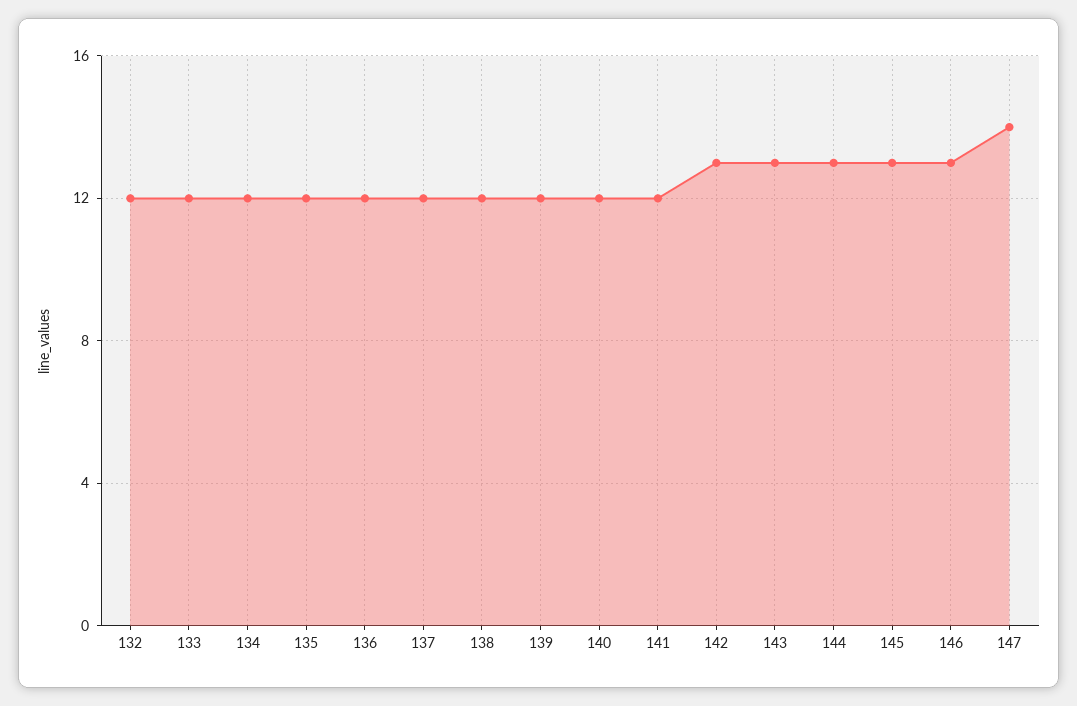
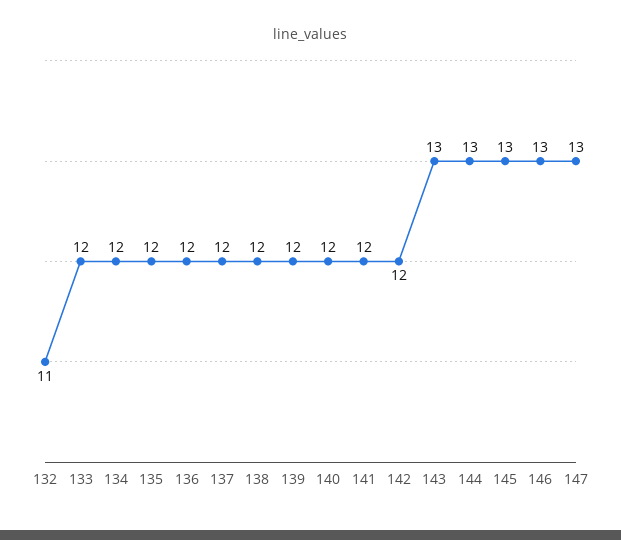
  {
-   "132": 12,
+   "132": 11,
    "133": 12,
    "134": 12,
    "135": 12,
    "136": 12,
    "137": 12,
    "138": 12,
    "139": 12,
    "140": 12,
    "141": 12,
-   "142": 13,
+   "142": 12,
    "143": 13,
    "144": 13,
    "145": 13,
    "146": 13,
-   "147": 14
+   "147": 13
  }

